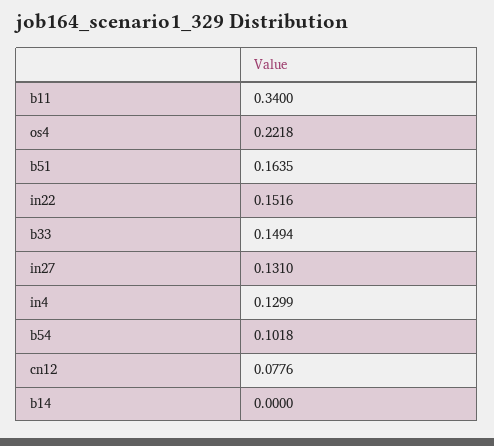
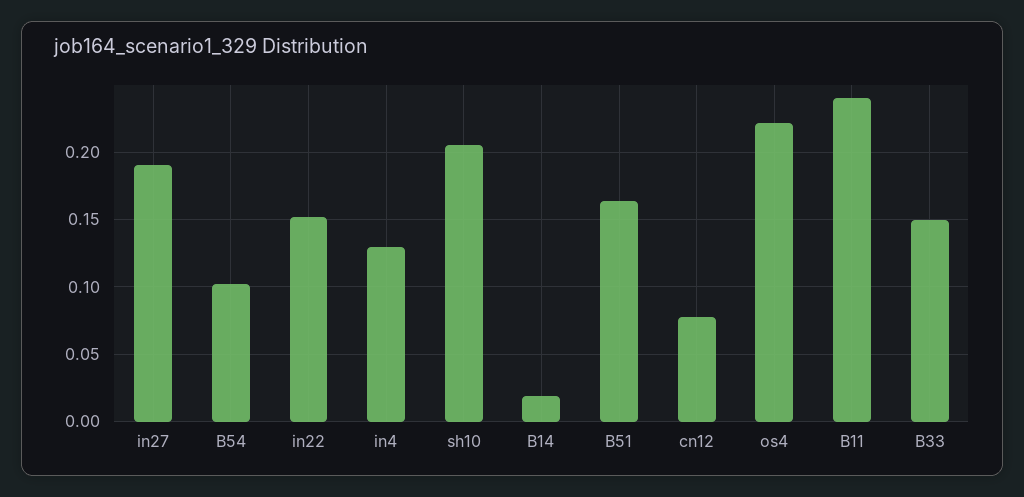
  {
-   "b11": 0.34,
+   "b11": 0.24,
    "os4": 0.2218,
    "b51": 0.1635,
    "in22": 0.1516,
    "b33": 0.1494,
-   "in27": 0.131,
+   "in27": 0.19,
    "in4": 0.1299,
    "b54": 0.1018,
    "cn12": 0.0776,
-   "b14": 0
+   "b14": 0.02,
+   "sh10": 0.205
  }

